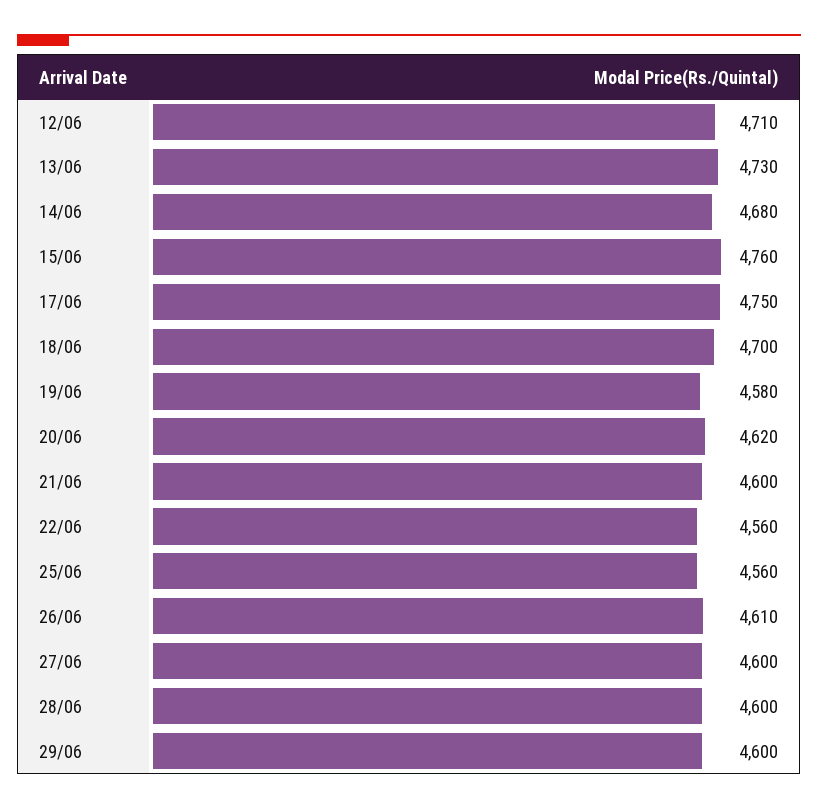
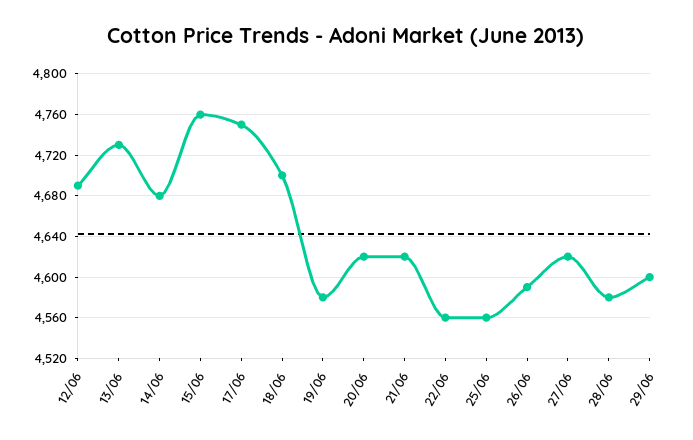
  {
-   "12/06": 4710,
+   "12/06": 4690,
    "13/06": 4730,
    "14/06": 4680,
    "15/06": 4760,
    "17/06": 4750,
    "18/06": 4700,
    "19/06": 4580,
    "20/06": 4620,
-   "21/06": 4600,
+   "21/06": 4620,
    "22/06": 4560,
    "25/06": 4560,
-   "26/06": 4610,
+   "26/06": 4590,
-   "27/06": 4600,
+   "27/06": 4620,
-   "28/06": 4600,
+   "28/06": 4580,
    "29/06": 4600
  }

